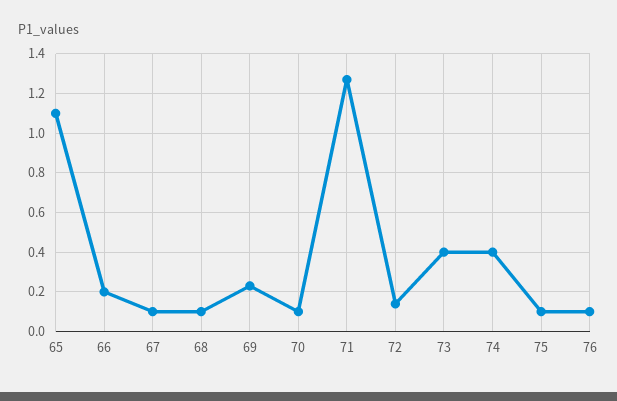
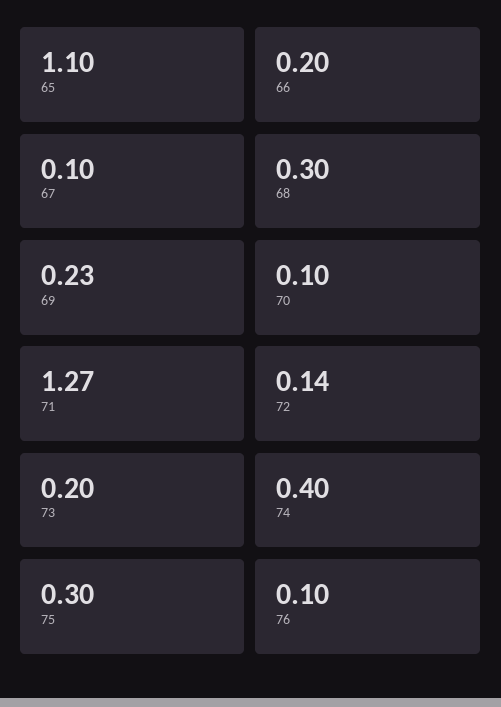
  {
    "65": 1.1,
    "66": 0.2,
    "67": 0.1,
-   "68": 0.1,
+   "68": 0.3,
    "69": 0.23,
    "70": 0.1,
    "71": 1.27,
    "72": 0.14,
-   "73": 0.4,
+   "73": 0.2,
    "74": 0.4,
-   "75": 0.1,
+   "75": 0.3,
    "76": 0.1
  }

